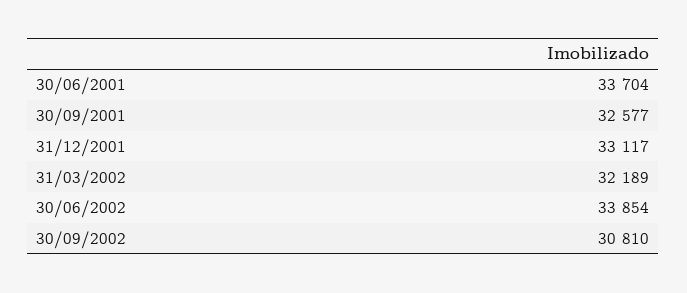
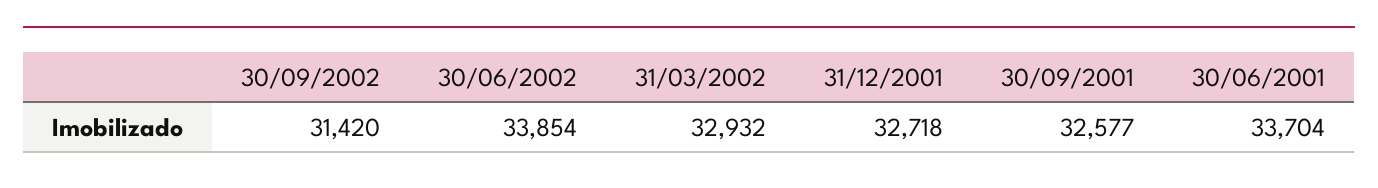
  {
    "30/06/2001": 33704,
    "30/09/2001": 32577,
-   "31/12/2001": 33117,
+   "31/12/2001": 32718,
-   "31/03/2002": 32189,
+   "31/03/2002": 32932,
    "30/06/2002": 33854,
-   "30/09/2002": 30810
+   "30/09/2002": 31420
  }

